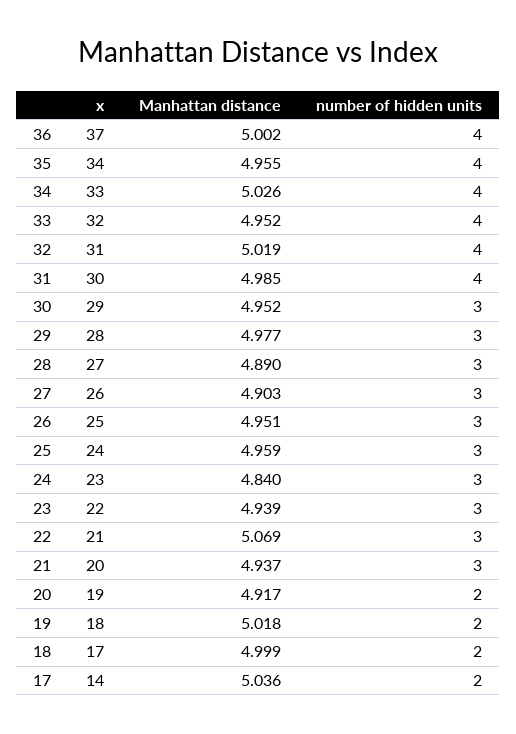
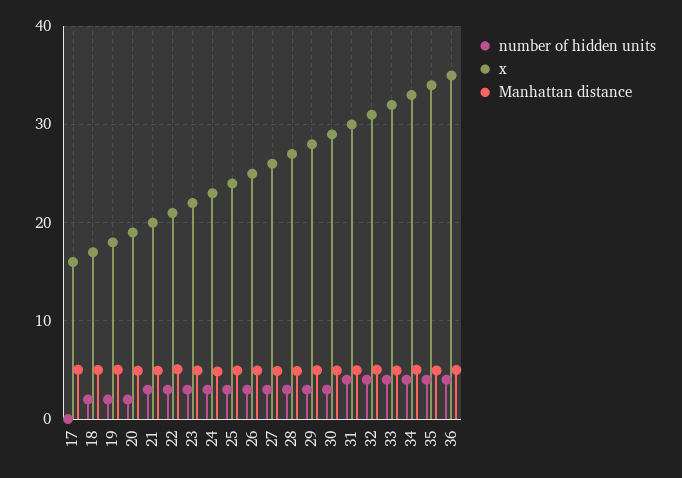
  {
    "x": {
-     "36": 37,
+     "36": 35,
      "35": 34,
      "34": 33,
      "33": 32,
      "32": 31,
      "31": 30,
      "30": 29,
      "29": 28,
      "28": 27,
      "27": 26,
      "26": 25,
      "25": 24,
      "24": 23,
      "23": 22,
      "22": 21,
      "21": 20,
      "20": 19,
      "19": 18,
      "18": 17,
-     "17": 14
+     "17": 16
    },
    "Manhattan distance": {
      "36": 5.002,
      "35": 4.955,
      "34": 5.026,
      "33": 4.952,
      "32": 5.019,
      "31": 4.985,
      "30": 4.952,
      "29": 4.977,
      "28": 4.89,
      "27": 4.903,
      "26": 4.951,
      "25": 4.959,
      "24": 4.84,
      "23": 4.939,
      "22": 5.069,
      "21": 4.937,
      "20": 4.917,
      "19": 5.018,
      "18": 4.999,
      "17": 5.036
    },
    "number of hidden units": {
      "36": 4,
      "35": 4,
      "34": 4,
      "33": 4,
      "32": 4,
      "31": 4,
      "30": 3,
      "29": 3,
      "28": 3,
      "27": 3,
      "26": 3,
      "25": 3,
      "24": 3,
      "23": 3,
      "22": 3,
      "21": 3,
      "20": 2,
      "19": 2,
      "18": 2,
-     "17": 2
+     "17": 0
    }
  }

